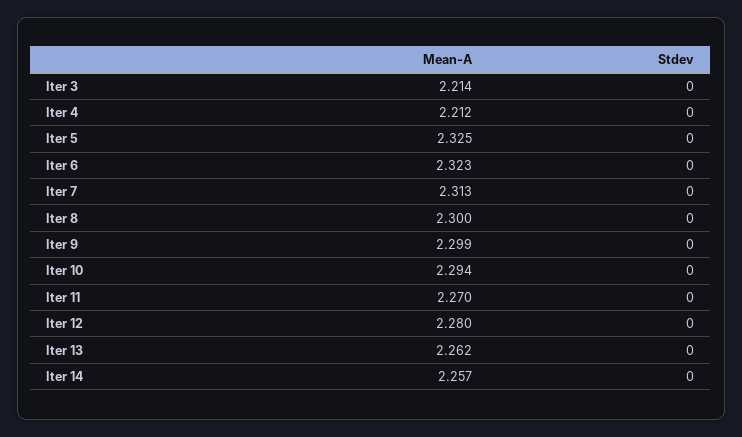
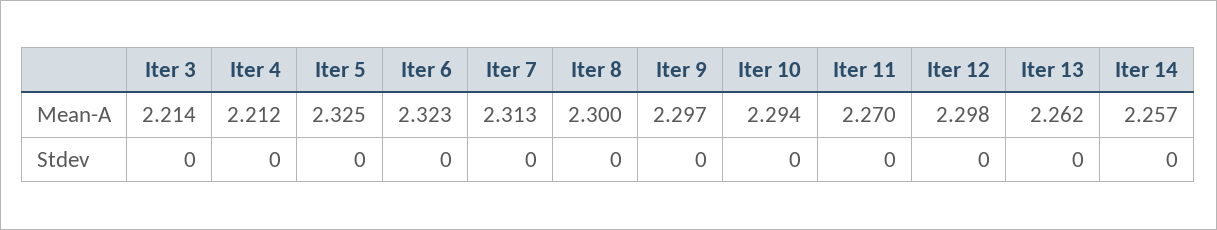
  {
    "Mean-A": {
      "Iter 3": 2.214,
      "Iter 4": 2.212,
      "Iter 5": 2.325,
      "Iter 6": 2.323,
      "Iter 7": 2.313,
      "Iter 8": 2.3,
-     "Iter 9": 2.299,
+     "Iter 9": 2.297,
      "Iter 10": 2.294,
      "Iter 11": 2.27,
-     "Iter 12": 2.28,
+     "Iter 12": 2.298,
      "Iter 13": 2.262,
      "Iter 14": 2.257
    },
    "Stdev": {
      "Iter 3": 0,
      "Iter 4": 0,
      "Iter 5": 0,
      "Iter 6": 0,
      "Iter 7": 0,
      "Iter 8": 0,
      "Iter 9": 0,
      "Iter 10": 0,
      "Iter 11": 0,
      "Iter 12": 0,
      "Iter 13": 0,
      "Iter 14": 0
    }
  }

